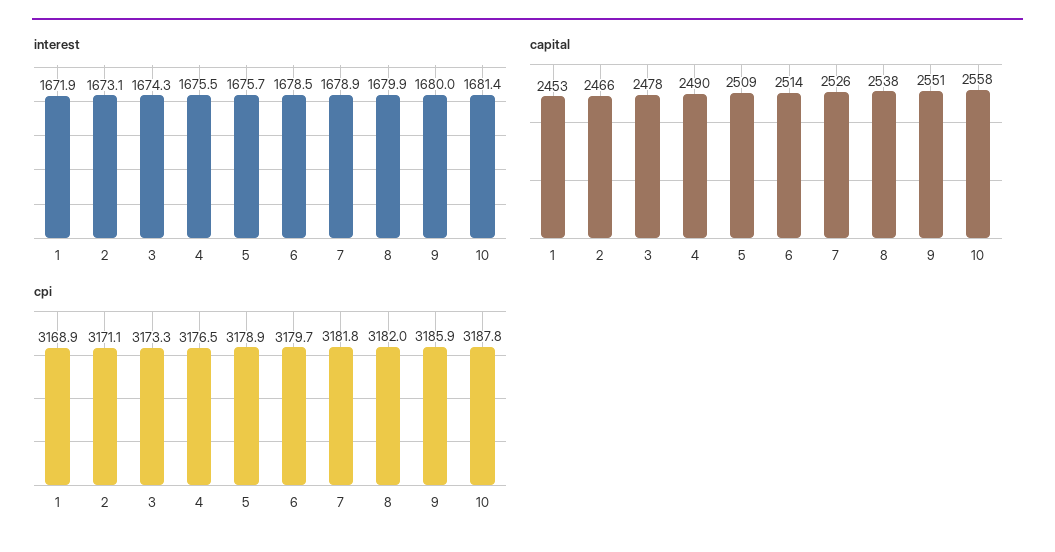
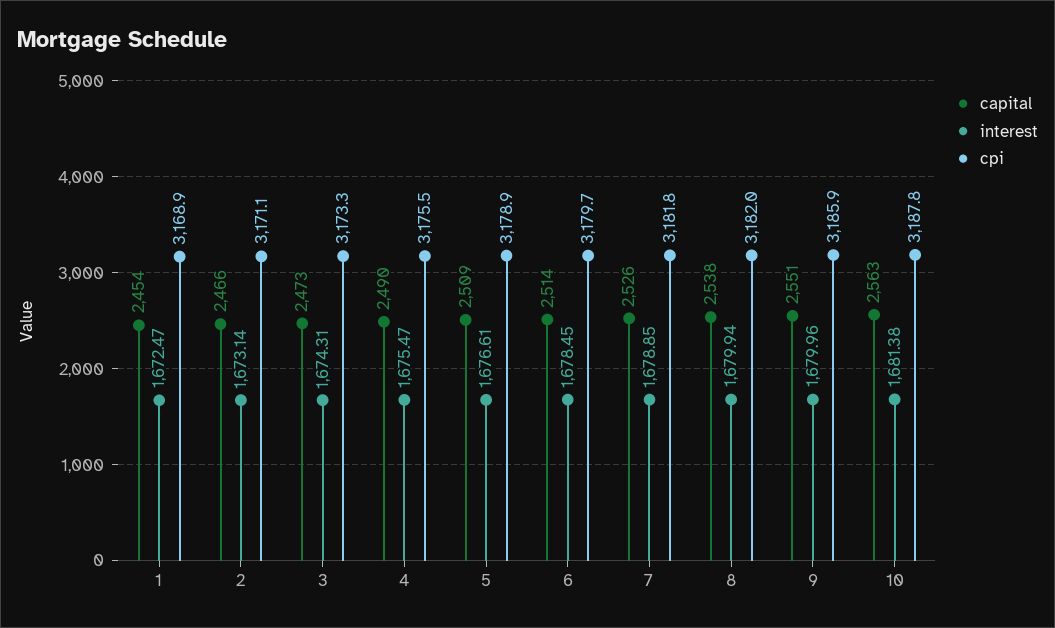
  {
    "interest": {
-     "1": 1671.9,
+     "1": 1672.47,
      "2": 1673.14,
      "3": 1674.31,
      "4": 1675.47,
-     "5": 1675.7,
+     "5": 1676.61,
      "6": 1678.45,
      "7": 1678.85,
      "8": 1679.94,
      "9": 1679.96,
      "10": 1681.38
    },
    "capital": {
-     "1": 2453,
+     "1": 2454,
      "2": 2466,
-     "3": 2478,
+     "3": 2473,
      "4": 2490,
      "5": 2509,
      "6": 2514,
      "7": 2526,
      "8": 2538,
      "9": 2551,
-     "10": 2558
+     "10": 2563
    },
    "cpi": {
      "1": 3168.9,
      "2": 3171.1,
      "3": 3173.3,
-     "4": 3176.5,
+     "4": 3175.5,
      "5": 3178.9,
      "6": 3179.7,
      "7": 3181.8,
      "8": 3182,
      "9": 3185.9,
      "10": 3187.8
    }
  }

